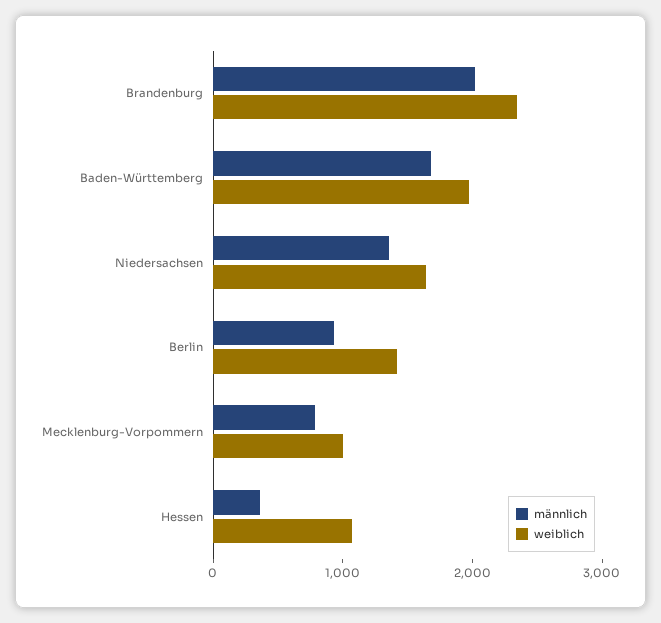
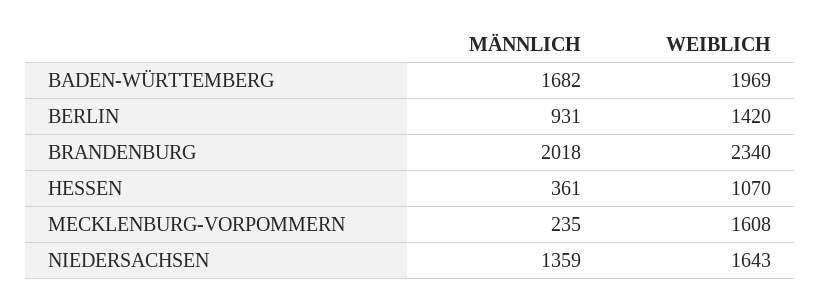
  {
    "männlich": {
      "Brandenburg": 2018,
      "Baden-Württemberg": 1682,
      "Niedersachsen": 1359,
      "Berlin": 931,
-     "Mecklenburg-Vorpommern": 800,
+     "Mecklenburg-Vorpommern": 235,
      "Hessen": 361
    },
    "weiblich": {
      "Brandenburg": 2340,
      "Baden-Württemberg": 1969,
      "Niedersachsen": 1643,
      "Berlin": 1420,
-     "Mecklenburg-Vorpommern": 1000,
+     "Mecklenburg-Vorpommern": 1608,
      "Hessen": 1070
    }
  }

